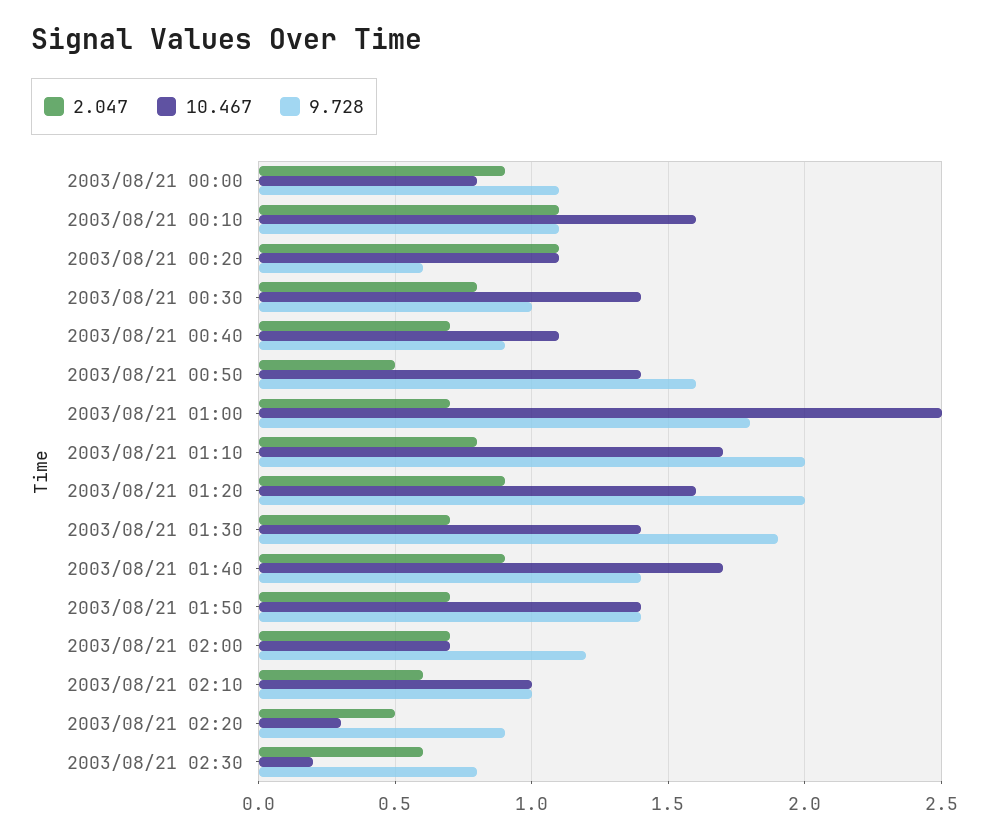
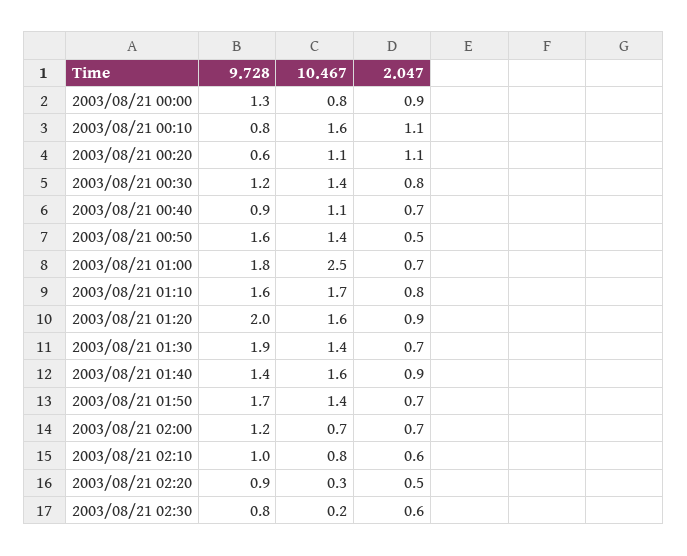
  {
    "2.047": {
      "2003/08/21 00:00": 0.9,
      "2003/08/21 00:10": 1.1,
      "2003/08/21 00:20": 1.1,
      "2003/08/21 00:30": 0.8,
      "2003/08/21 00:40": 0.7,
      "2003/08/21 00:50": 0.5,
      "2003/08/21 01:00": 0.7,
      "2003/08/21 01:10": 0.8,
      "2003/08/21 01:20": 0.9,
      "2003/08/21 01:30": 0.7,
      "2003/08/21 01:40": 0.9,
      "2003/08/21 01:50": 0.7,
      "2003/08/21 02:00": 0.7,
      "2003/08/21 02:10": 0.6,
      "2003/08/21 02:20": 0.5,
      "2003/08/21 02:30": 0.6
    },
    "10.467": {
      "2003/08/21 00:00": 0.8,
      "2003/08/21 00:10": 1.6,
      "2003/08/21 00:20": 1.1,
      "2003/08/21 00:30": 1.4,
      "2003/08/21 00:40": 1.1,
      "2003/08/21 00:50": 1.4,
      "2003/08/21 01:00": 2.5,
      "2003/08/21 01:10": 1.7,
      "2003/08/21 01:20": 1.6,
      "2003/08/21 01:30": 1.4,
-     "2003/08/21 01:40": 1.7,
+     "2003/08/21 01:40": 1.6,
      "2003/08/21 01:50": 1.4,
      "2003/08/21 02:00": 0.7,
-     "2003/08/21 02:10": 1,
+     "2003/08/21 02:10": 0.8,
      "2003/08/21 02:20": 0.3,
      "2003/08/21 02:30": 0.2
    },
    "9.728": {
-     "2003/08/21 00:00": 1.1,
+     "2003/08/21 00:00": 1.3,
-     "2003/08/21 00:10": 1.1,
+     "2003/08/21 00:10": 0.8,
      "2003/08/21 00:20": 0.6,
-     "2003/08/21 00:30": 1,
+     "2003/08/21 00:30": 1.2,
      "2003/08/21 00:40": 0.9,
      "2003/08/21 00:50": 1.6,
      "2003/08/21 01:00": 1.8,
-     "2003/08/21 01:10": 2,
+     "2003/08/21 01:10": 1.6,
      "2003/08/21 01:20": 2,
      "2003/08/21 01:30": 1.9,
      "2003/08/21 01:40": 1.4,
-     "2003/08/21 01:50": 1.4,
+     "2003/08/21 01:50": 1.7,
      "2003/08/21 02:00": 1.2,
      "2003/08/21 02:10": 1,
      "2003/08/21 02:20": 0.9,
      "2003/08/21 02:30": 0.8
    }
  }

